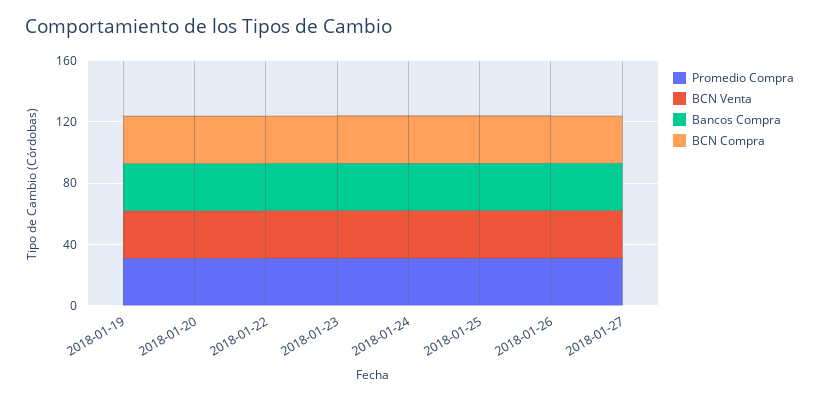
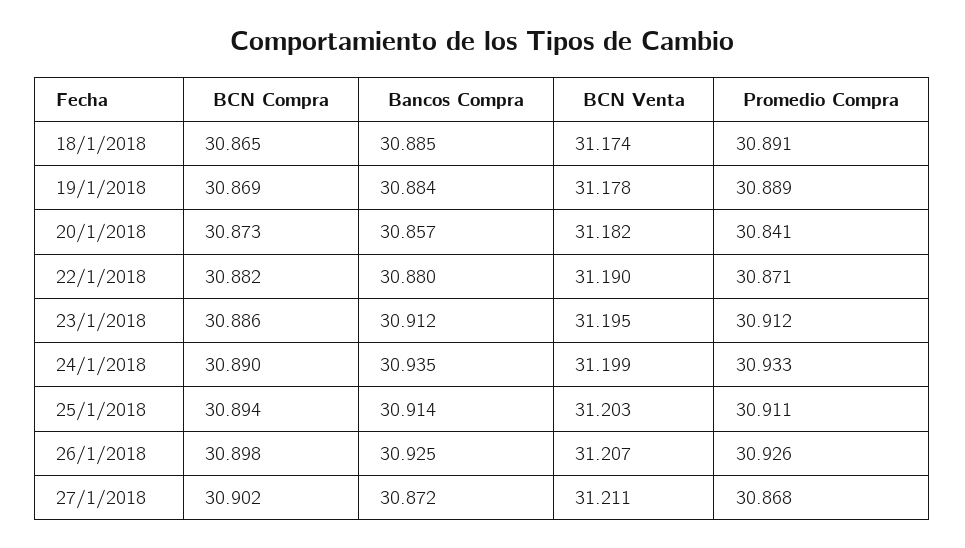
  {
    "Promedio Compra": {
      "2018-01-19": 30.889,
      "2018-01-20": 30.841,
      "2018-01-22": 30.871,
      "2018-01-23": 30.912,
      "2018-01-24": 30.933,
      "2018-01-25": 30.911,
      "2018-01-26": 30.926,
-     "2018-01-27": 30.868
+     "2018-01-27": 30.868,
+     "18/1/2018": 30.891
    },
    "BCN Venta": {
      "2018-01-19": 31.178,
      "2018-01-20": 31.182,
      "2018-01-22": 31.19,
      "2018-01-23": 31.195,
      "2018-01-24": 31.199,
      "2018-01-25": 31.203,
      "2018-01-26": 31.207,
-     "2018-01-27": 31.211
+     "2018-01-27": 31.211,
+     "18/1/2018": 31.174
    },
    "Bancos Compra": {
      "2018-01-19": 30.884,
      "2018-01-20": 30.857,
      "2018-01-22": 30.88,
      "2018-01-23": 30.912,
      "2018-01-24": 30.935,
      "2018-01-25": 30.914,
      "2018-01-26": 30.925,
-     "2018-01-27": 30.872
+     "2018-01-27": 30.872,
+     "18/1/2018": 30.885
    },
    "BCN Compra": {
      "2018-01-19": 30.869,
      "2018-01-20": 30.873,
      "2018-01-22": 30.882,
      "2018-01-23": 30.886,
      "2018-01-24": 30.89,
      "2018-01-25": 30.894,
      "2018-01-26": 30.898,
-     "2018-01-27": 30.902
+     "2018-01-27": 30.902,
+     "18/1/2018": 30.865
    }
  }

